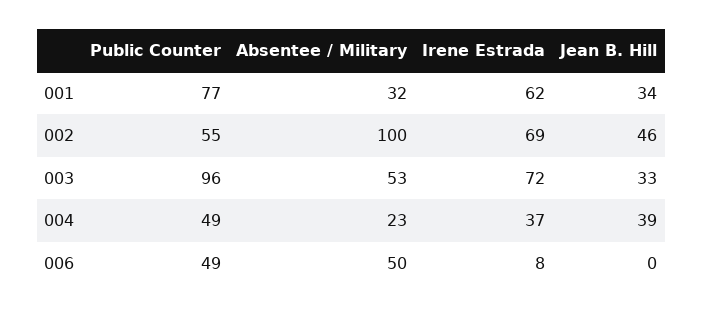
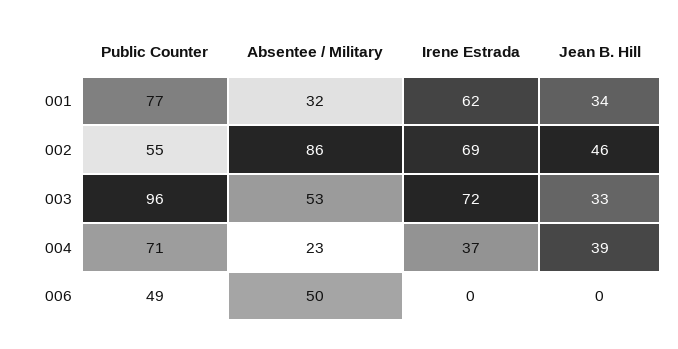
  {
    "Public Counter": {
      "001": 77,
      "002": 55,
      "003": 96,
-     "004": 49,
+     "004": 71,
      "006": 49
    },
    "Absentee / Military": {
      "001": 32,
-     "002": 100,
+     "002": 86,
      "003": 53,
      "004": 23,
      "006": 50
    },
    "Irene Estrada": {
      "001": 62,
      "002": 69,
      "003": 72,
      "004": 37,
-     "006": 8
+     "006": 0
    },
    "Jean B. Hill": {
      "001": 34,
      "002": 46,
      "003": 33,
      "004": 39,
      "006": 0
    }
  }

